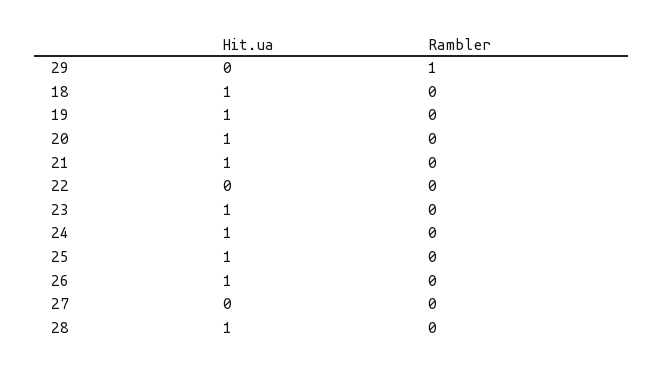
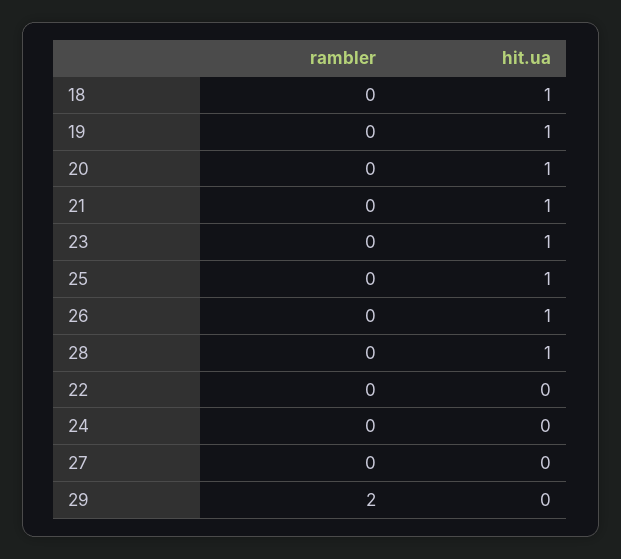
  {
    "Hit.ua": {
      "29": 0,
      "18": 1,
      "19": 1,
      "20": 1,
      "21": 1,
      "22": 0,
      "23": 1,
-     "24": 1,
+     "24": 0,
      "25": 1,
      "26": 1,
      "27": 0,
      "28": 1
    },
    "Rambler": {
-     "29": 1,
+     "29": 2,
      "18": 0,
      "19": 0,
      "20": 0,
      "21": 0,
      "22": 0,
      "23": 0,
      "24": 0,
      "25": 0,
      "26": 0,
      "27": 0,
      "28": 0
    }
  }

